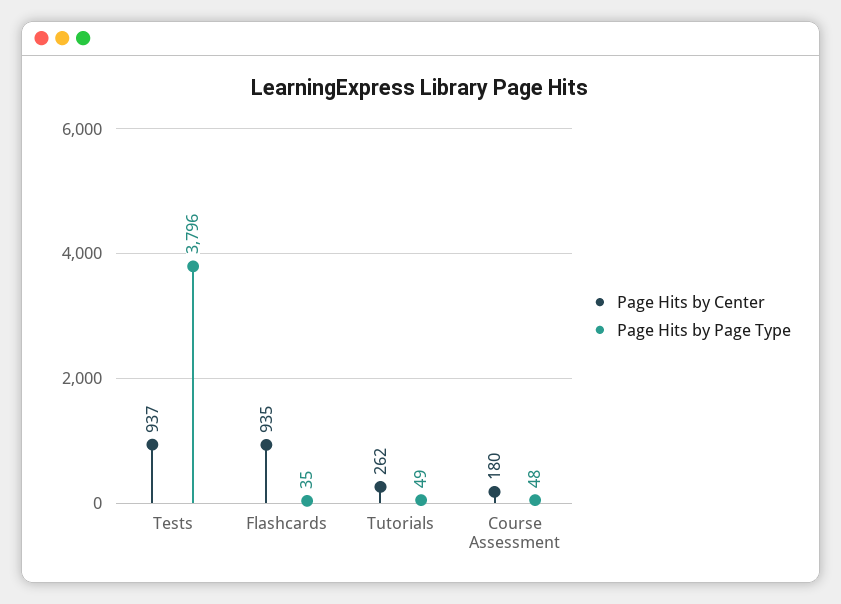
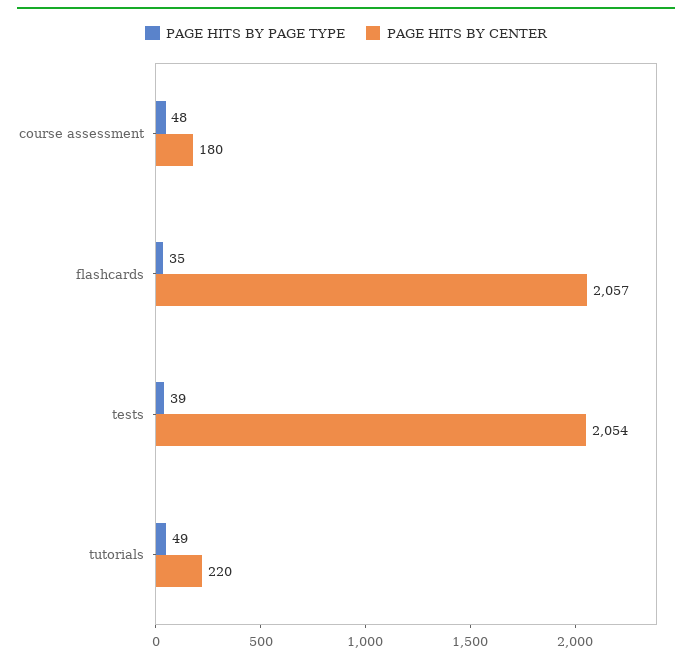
  {
    "Page Hits by Center": {
-     "Tests": 937,
+     "Tests": 2054,
-     "Flashcards": 935,
+     "Flashcards": 2057,
-     "Tutorials": 262,
+     "Tutorials": 220,
      "Course Assessment": 180
    },
    "Page Hits by Page Type": {
-     "Tests": 3796,
+     "Tests": 39,
      "Flashcards": 35,
      "Tutorials": 49,
      "Course Assessment": 48
    }
  }

